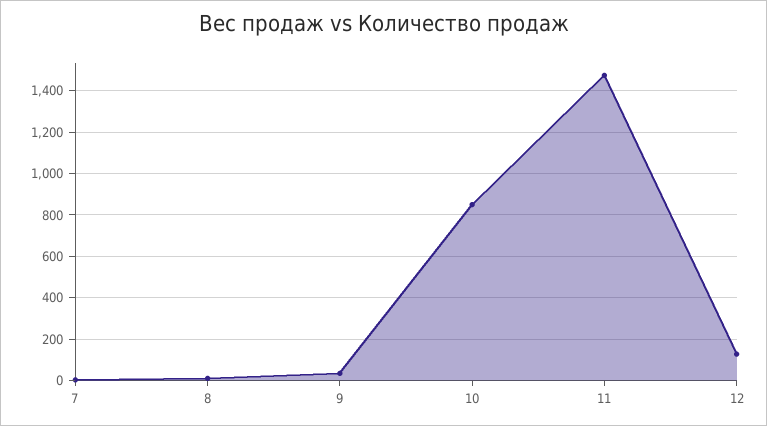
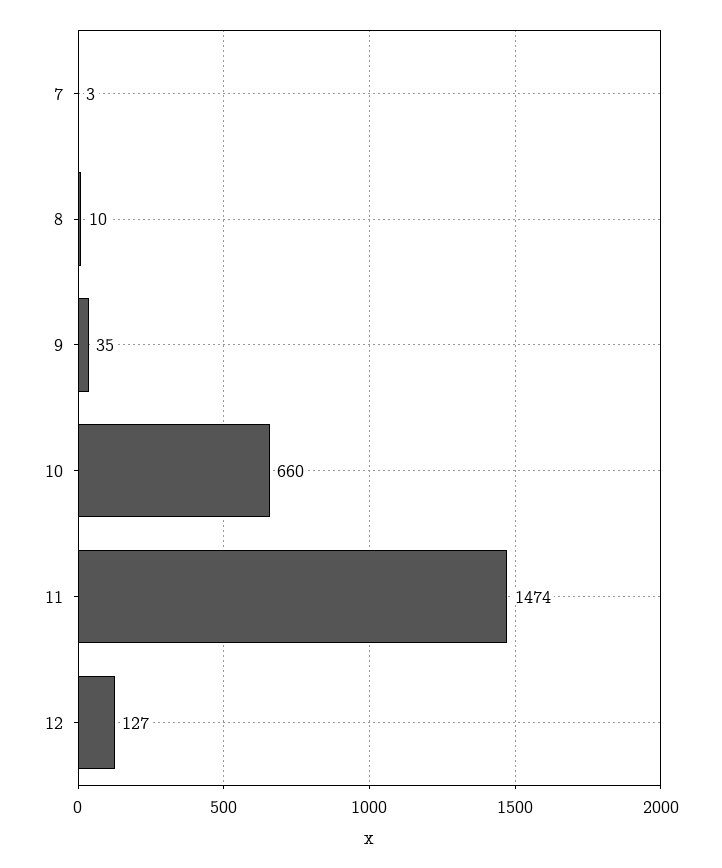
  {
    "7": 3,
    "8": 10,
    "9": 35,
-   "10": 850,
+   "10": 660,
    "11": 1474,
    "12": 127
  }

